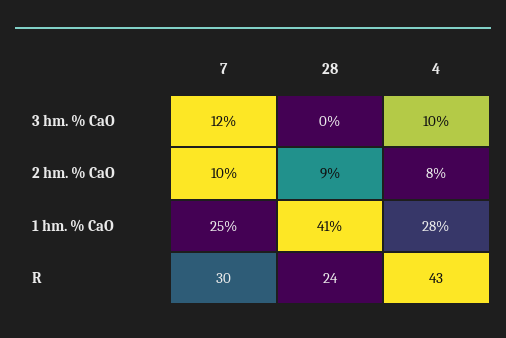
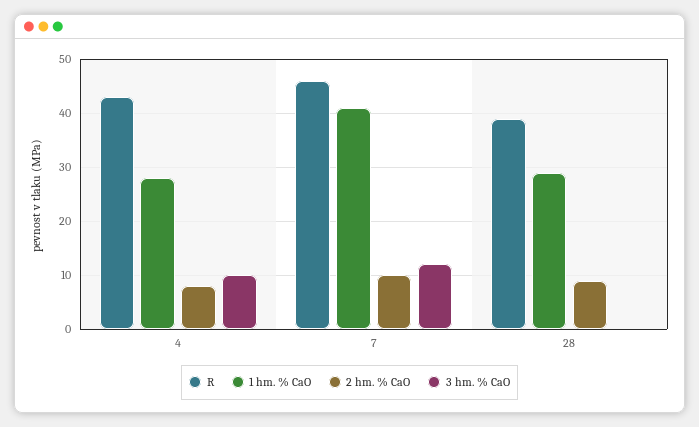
  {
    "3 hm. % CaO": {
      "7": 12,
      "28": 0,
      "4": 10
    },
    "2 hm. % CaO": {
      "7": 10,
      "28": 9,
      "4": 8
    },
    "1 hm. % CaO": {
-     "7": 25,
+     "7": 40,
-     "28": 41,
+     "28": 30,
      "4": 28
    },
    "R": {
-     "7": 30,
+     "7": 45,
-     "28": 24,
+     "28": 40,
      "4": 43
    }
  }

